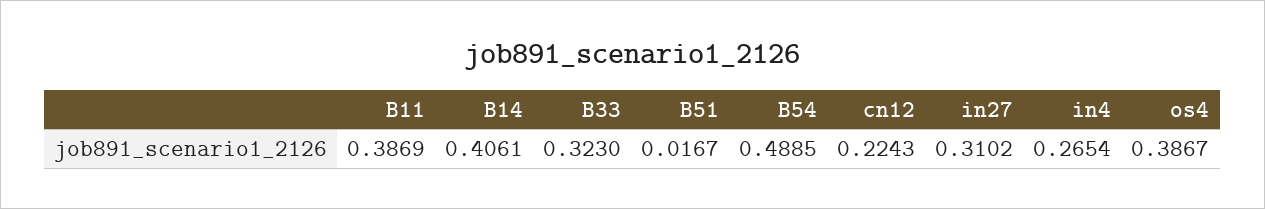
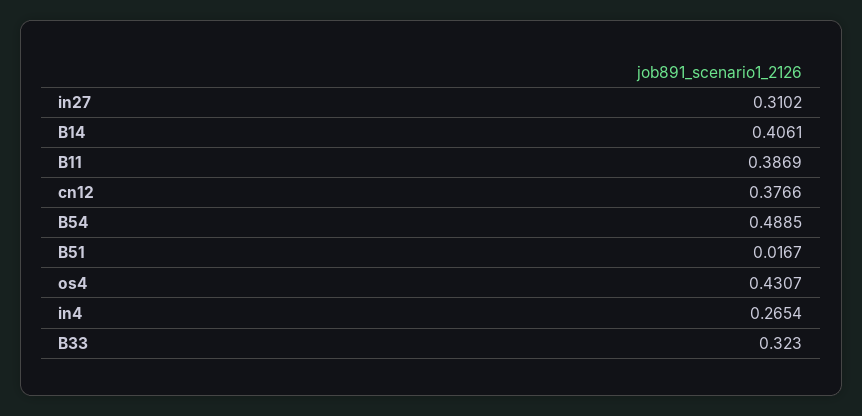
  {
    "B11": 0.3869,
    "B14": 0.4061,
    "B33": 0.323,
    "B51": 0.0167,
    "B54": 0.4885,
-   "cn12": 0.2243,
+   "cn12": 0.3766,
    "in27": 0.3102,
    "in4": 0.2654,
-   "os4": 0.3867
+   "os4": 0.4307
  }

